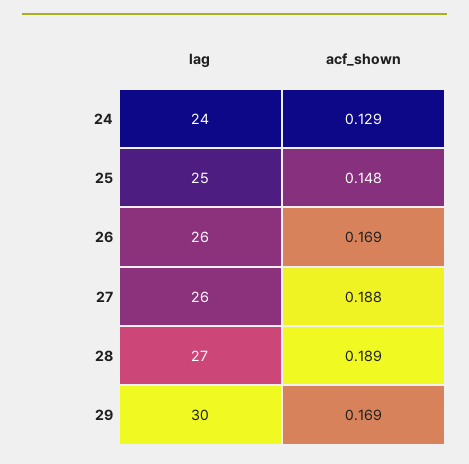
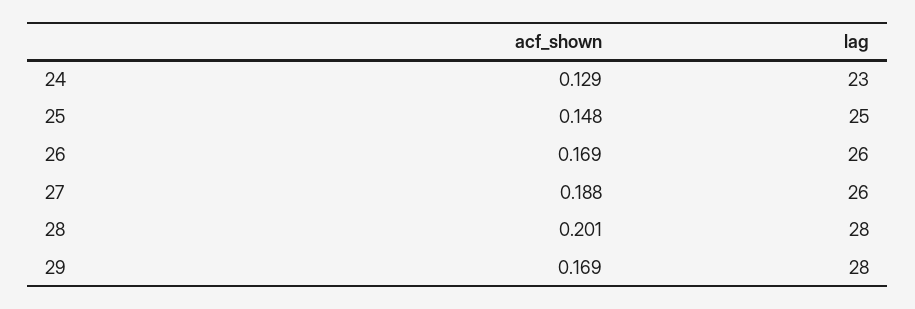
  {
    "lag": {
-     "24": 24,
+     "24": 23,
      "25": 25,
      "26": 26,
      "27": 26,
-     "28": 27,
+     "28": 28,
-     "29": 30
+     "29": 28
    },
    "acf_shown": {
      "24": 0.129,
      "25": 0.148,
      "26": 0.169,
      "27": 0.188,
-     "28": 0.189,
+     "28": 0.201,
      "29": 0.169
    }
  }

